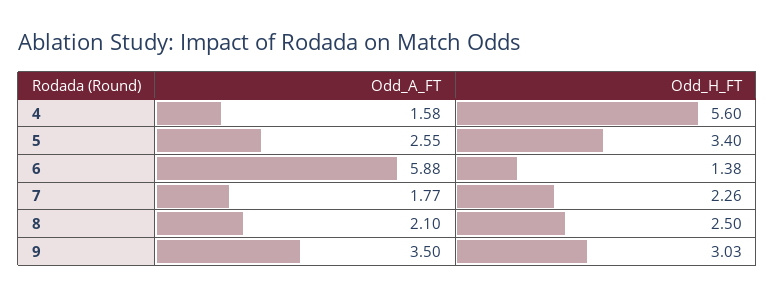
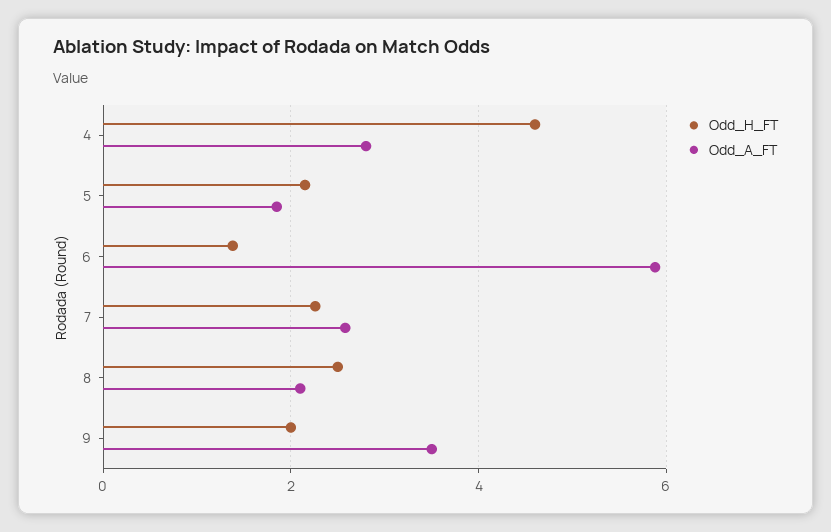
  {
    "Odd_A_FT": {
-     "4": 1.58,
+     "4": 2.8,
-     "5": 2.55,
+     "5": 1.8,
      "6": 5.88,
-     "7": 1.77,
+     "7": 2.6,
      "8": 2.1,
      "9": 3.5
    },
    "Odd_H_FT": {
-     "4": 5.6,
+     "4": 4.6,
-     "5": 3.4,
+     "5": 2.2,
      "6": 1.38,
      "7": 2.26,
      "8": 2.5,
-     "9": 3.03
+     "9": 2
    }
  }

